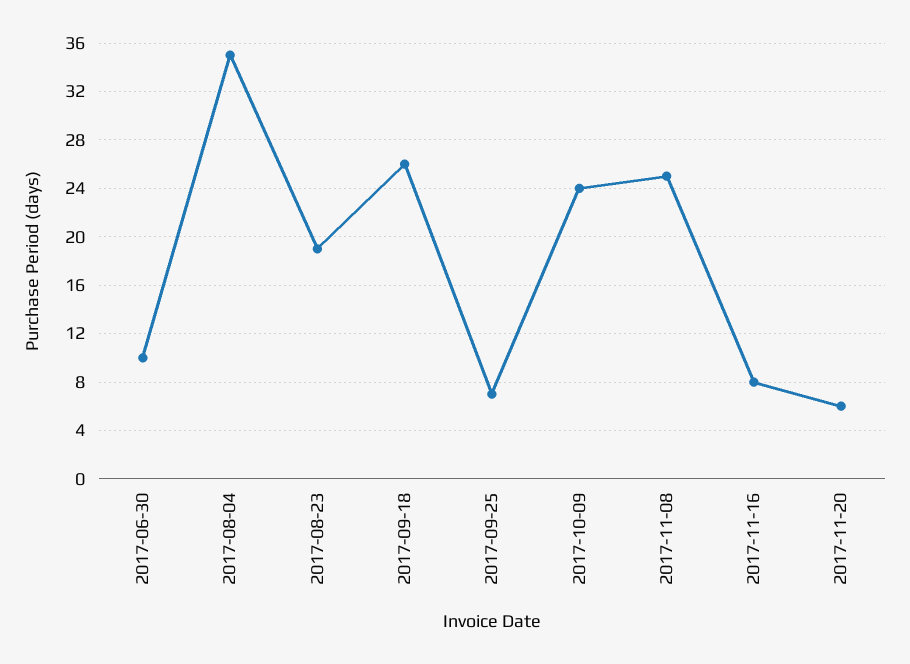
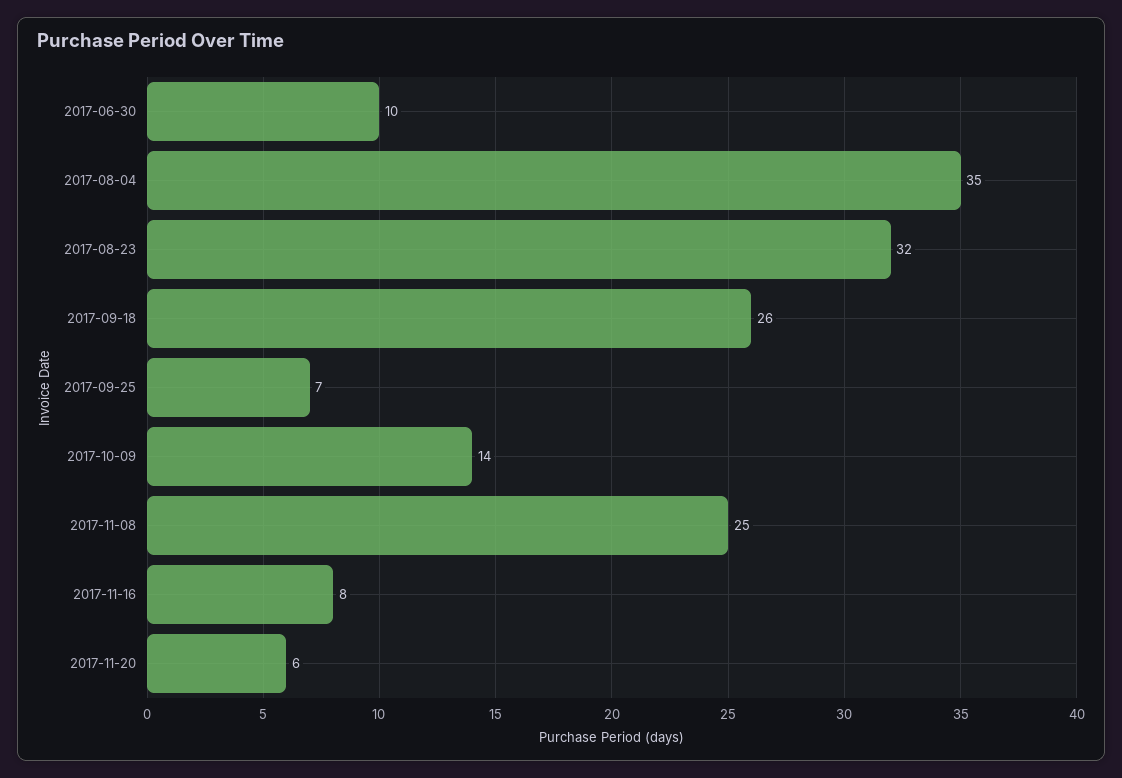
  {
    "2017-06-30": 10,
    "2017-08-04": 35,
-   "2017-08-23": 19,
+   "2017-08-23": 32,
    "2017-09-18": 26,
    "2017-09-25": 7,
-   "2017-10-09": 24,
+   "2017-10-09": 14,
    "2017-11-08": 25,
    "2017-11-16": 8,
    "2017-11-20": 6
  }

